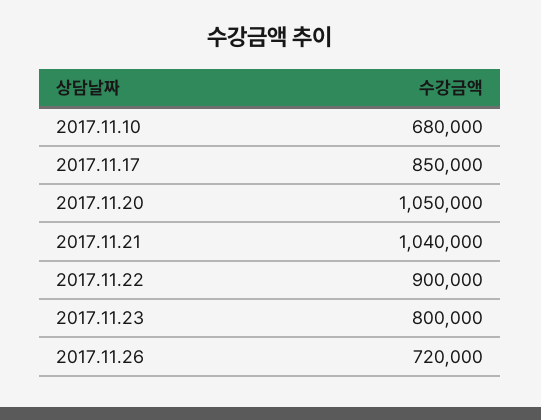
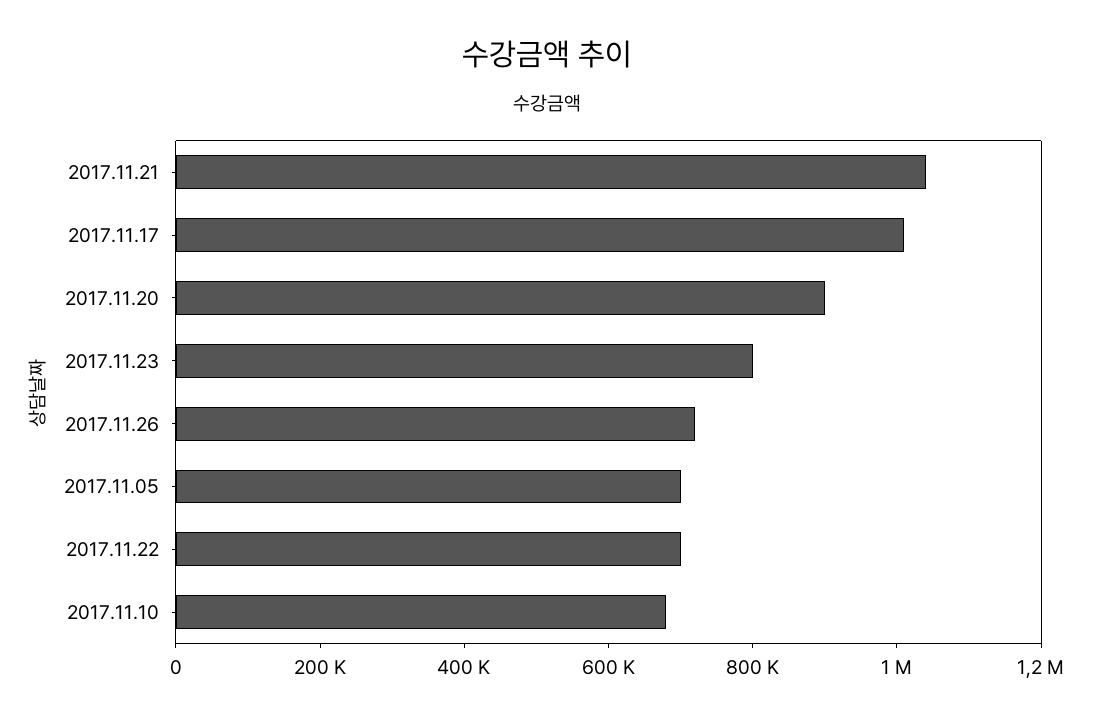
  {
    "2017.11.10": 680000,
-   "2017.11.17": 850000,
+   "2017.11.17": 1000000,
-   "2017.11.20": 1050000,
+   "2017.11.20": 900000,
    "2017.11.21": 1040000,
-   "2017.11.22": 900000,
+   "2017.11.22": 700000,
    "2017.11.23": 800000,
-   "2017.11.26": 720000
+   "2017.11.26": 720000,
+   "2017.11.05": 700000
  }

